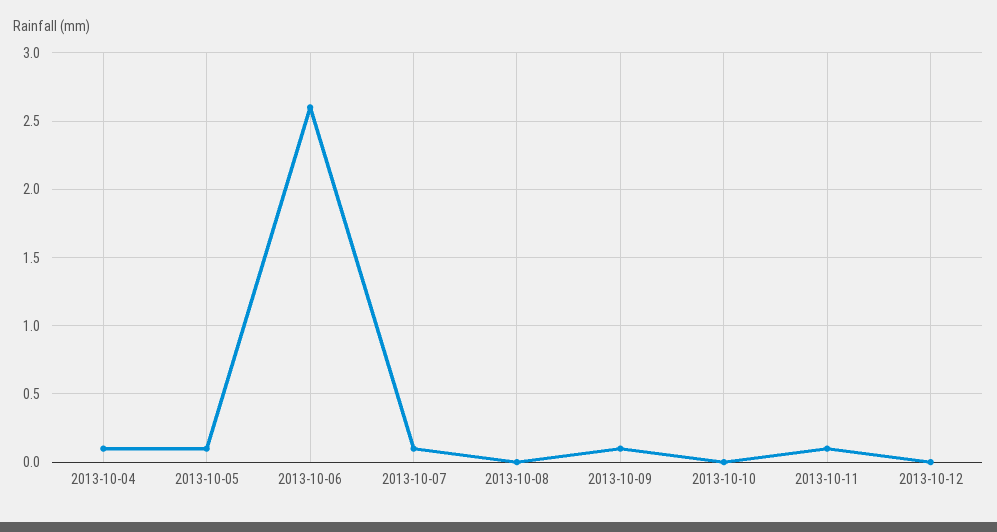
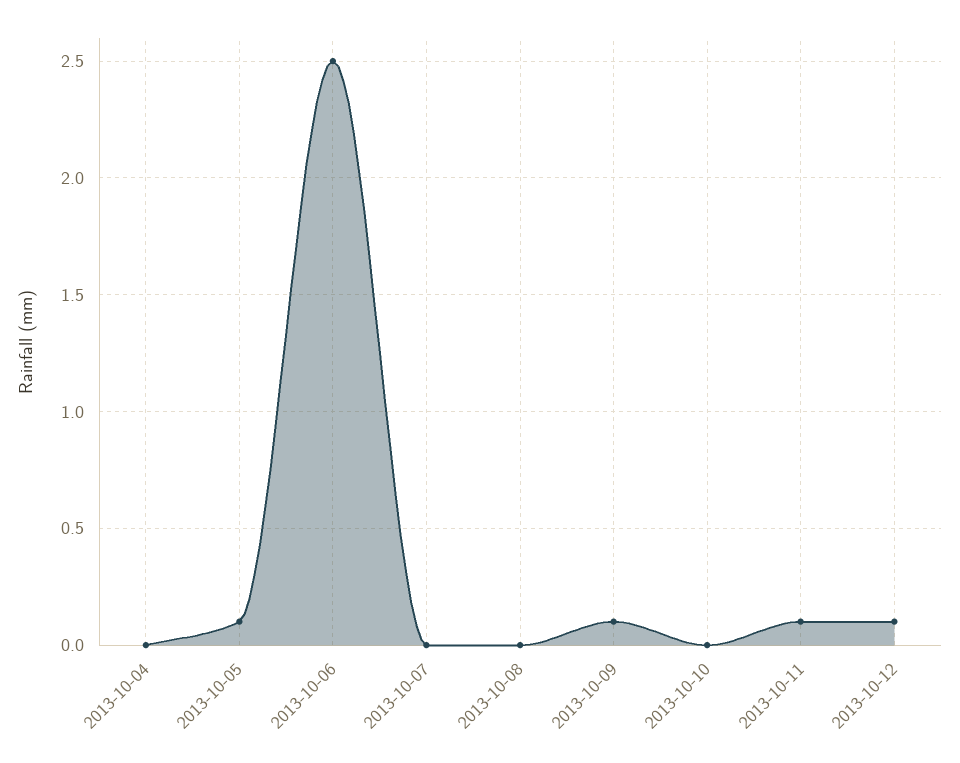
  {
-   "2013-10-04": 0.1,
+   "2013-10-04": 0,
    "2013-10-05": 0.1,
-   "2013-10-06": 2.6,
+   "2013-10-06": 2.5,
-   "2013-10-07": 0.1,
+   "2013-10-07": 0,
    "2013-10-08": 0,
    "2013-10-09": 0.1,
    "2013-10-10": 0,
    "2013-10-11": 0.1,
-   "2013-10-12": 0
+   "2013-10-12": 0.1
  }

